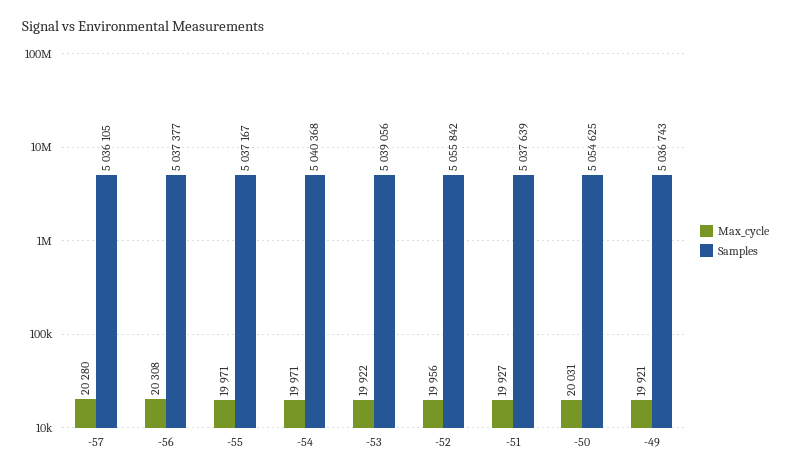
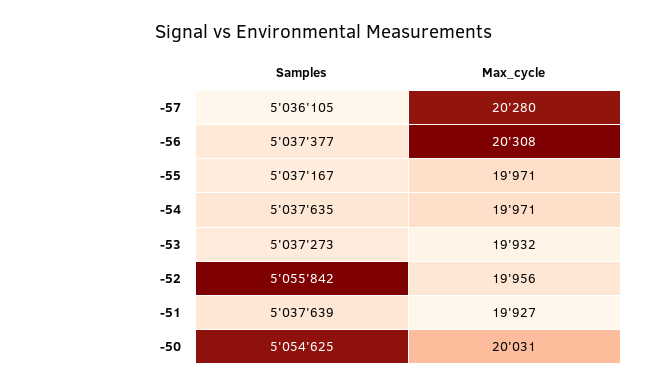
  {
    "Max_cycle": {
      "-57": 20280,
      "-56": 20308,
      "-55": 19971,
      "-54": 19971,
-     "-53": 19922,
+     "-53": 19932,
      "-52": 19956,
      "-51": 19927,
-     "-50": 20031,
+     "-50": 20031
-     "-49": 19921
    },
    "Samples": {
      "-57": 5036105,
      "-56": 5037377,
      "-55": 5037167,
-     "-54": 5040368,
+     "-54": 5037635,
-     "-53": 5039056,
+     "-53": 5037273,
      "-52": 5055842,
      "-51": 5037639,
-     "-50": 5054625,
+     "-50": 5054625
-     "-49": 5036743
    }
  }

